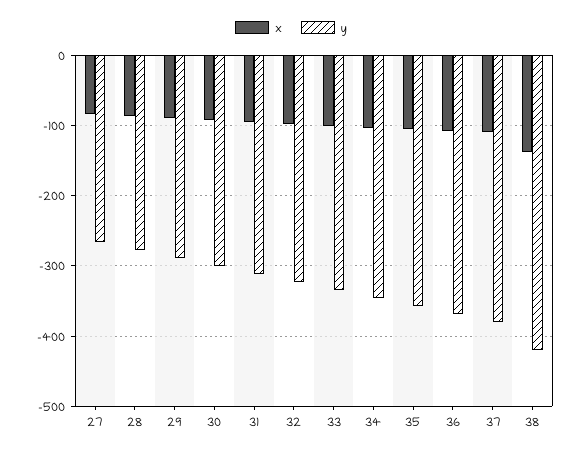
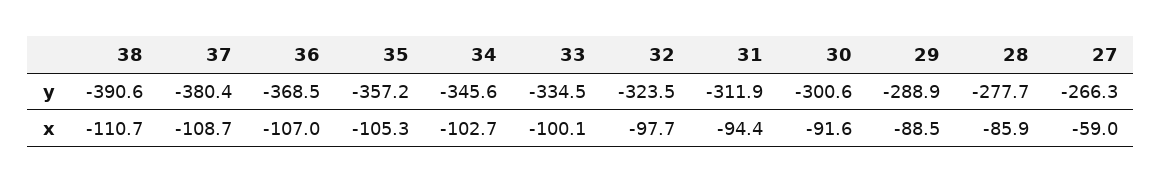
  {
    "x": {
-     "27": -80,
+     "27": -59,
      "28": -85.9,
      "29": -88.5,
      "30": -91.6,
      "31": -94.4,
      "32": -97.7,
      "33": -100.1,
      "34": -102.7,
      "35": -105.3,
      "36": -107,
      "37": -108.7,
-     "38": -140
+     "38": -110.7
    },
    "y": {
      "27": -266.3,
      "28": -277.7,
      "29": -288.9,
      "30": -300.6,
      "31": -311.9,
      "32": -323.5,
      "33": -334.5,
      "34": -345.6,
      "35": -357.2,
      "36": -368.5,
      "37": -380.4,
-     "38": -420
+     "38": -390.6
    }
  }

